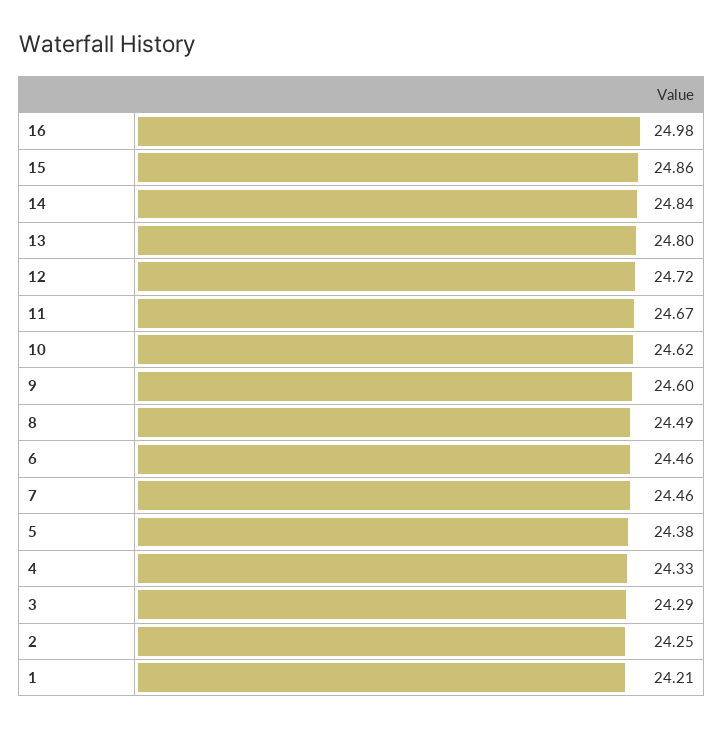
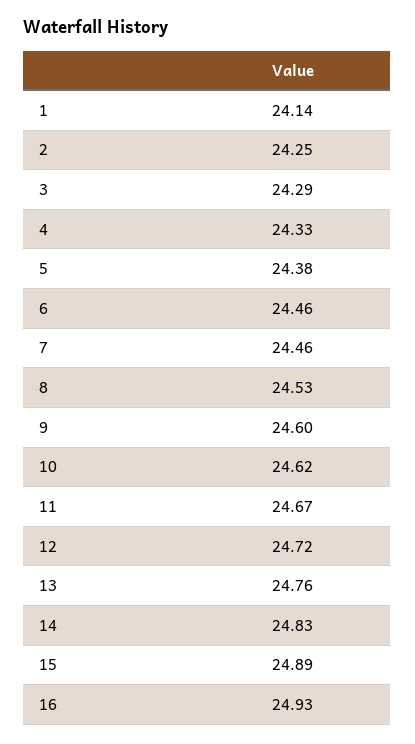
  {
-   "16": 24.98,
+   "16": 24.93,
-   "15": 24.86,
+   "15": 24.89,
-   "14": 24.84,
+   "14": 24.83,
-   "13": 24.8,
+   "13": 24.76,
    "12": 24.72,
    "11": 24.67,
    "10": 24.62,
    "9": 24.6,
-   "8": 24.49,
+   "8": 24.53,
    "6": 24.46,
    "7": 24.46,
    "5": 24.38,
    "4": 24.33,
    "3": 24.29,
    "2": 24.25,
-   "1": 24.21
+   "1": 24.14
  }

